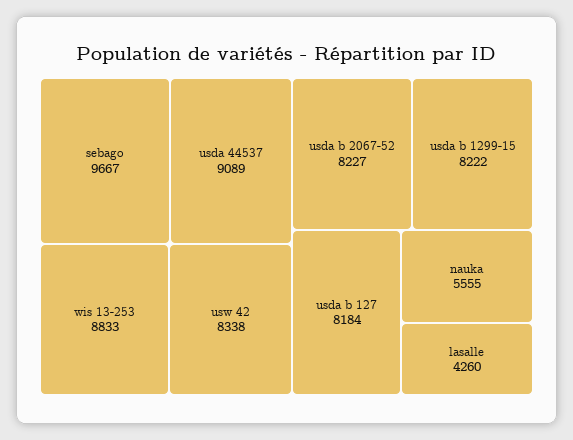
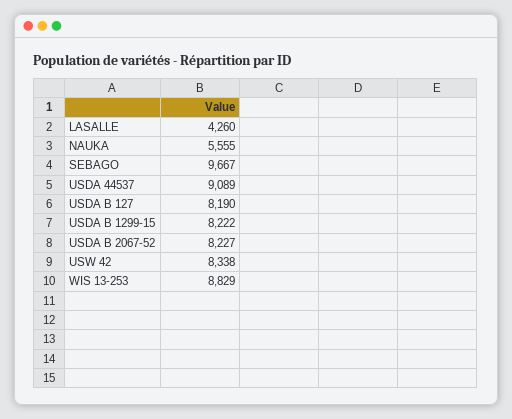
  {
    "sebago": 9667,
    "usda 44537": 9089,
-   "wis 13-253": 8833,
+   "wis 13-253": 8829,
    "usw 42": 8338,
    "usda b 2067-52": 8227,
    "usda b 1299-15": 8222,
-   "usda b 127": 8184,
+   "usda b 127": 8190,
    "nauka": 5555,
    "lasalle": 4260
  }

